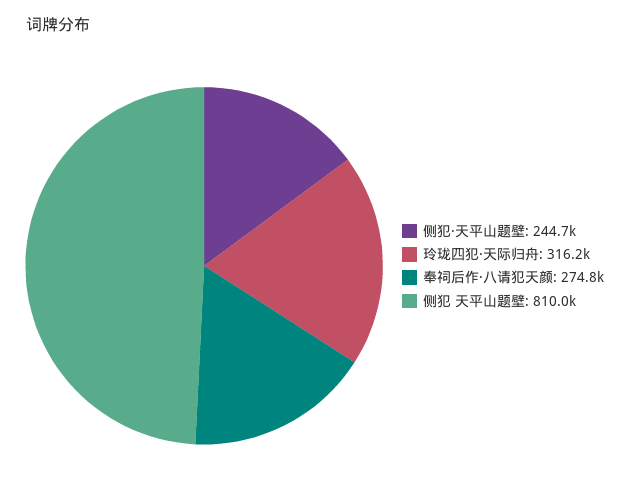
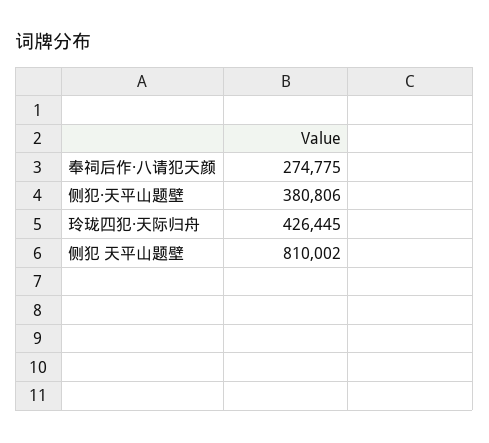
  {
-   "侧犯·天平山题壁": 244700,
+   "侧犯·天平山题壁": 380806,
-   "玲珑四犯·天际归舟": 316200,
+   "玲珑四犯·天际归舟": 426445,
    "奉祠后作·八请犯天颜": 274775,
    "侧犯 天平山题壁": 810002
  }

